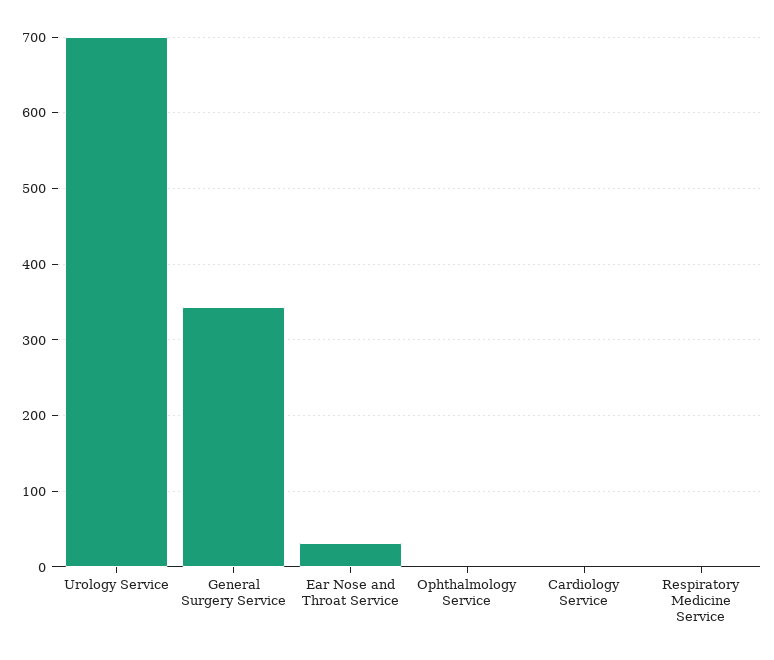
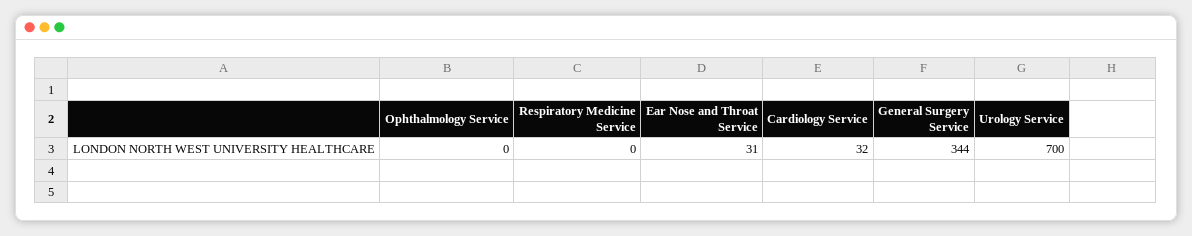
  {
    "Urology Service": 700,
    "General Surgery Service": 344,
    "Ear Nose and Throat Service": 31,
    "Ophthalmology Service": 0,
-   "Cardiology Service": 0,
+   "Cardiology Service": 32,
    "Respiratory Medicine Service": 0
  }

